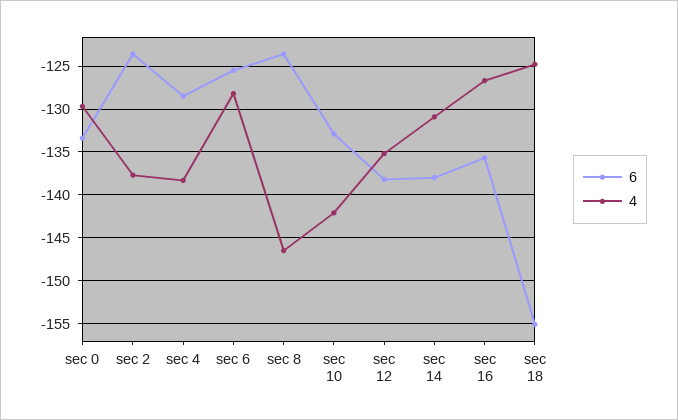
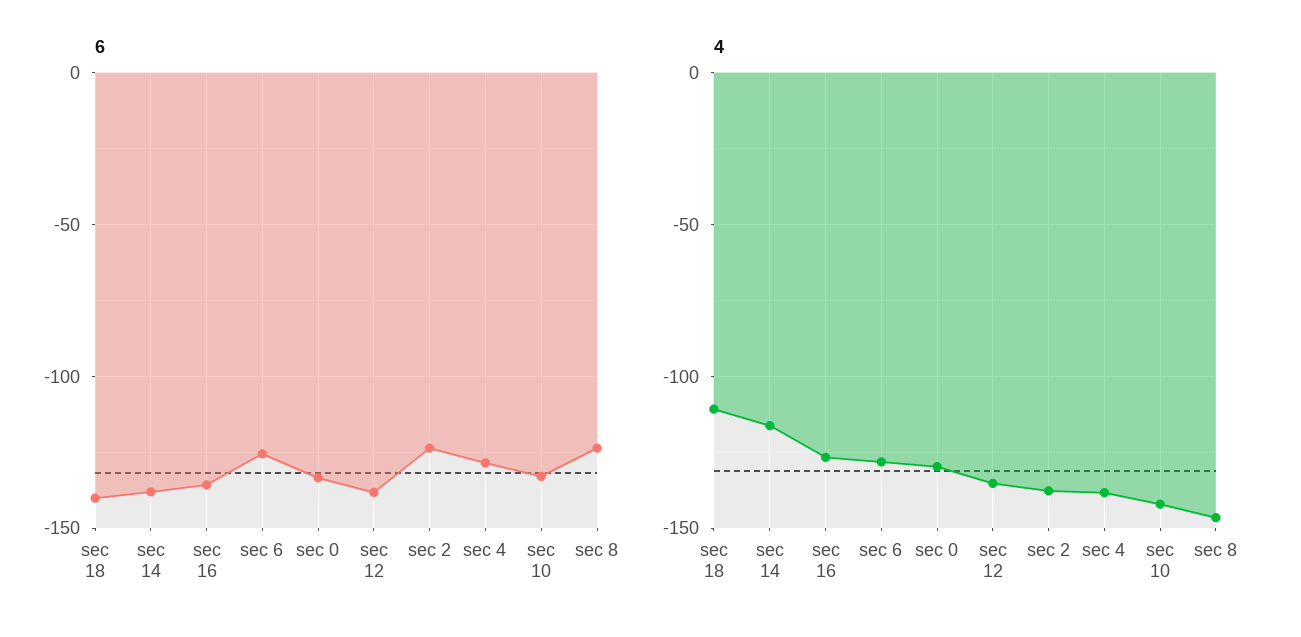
  {
    "6": {
      "sec 0": -133,
      "sec 2": -124,
      "sec 4": -129,
      "sec 6": -126,
      "sec 8": -124,
      "sec 10": -133,
      "sec 12": -138,
      "sec 14": -138,
      "sec 16": -136,
-     "sec 18": -155
+     "sec 18": -140
    },
    "4": {
      "sec 0": -130,
      "sec 2": -138,
      "sec 4": -138,
      "sec 6": -128,
      "sec 8": -147,
      "sec 10": -142,
      "sec 12": -135,
-     "sec 14": -131,
+     "sec 14": -115,
      "sec 16": -127,
-     "sec 18": -125
+     "sec 18": -110
    }
  }

